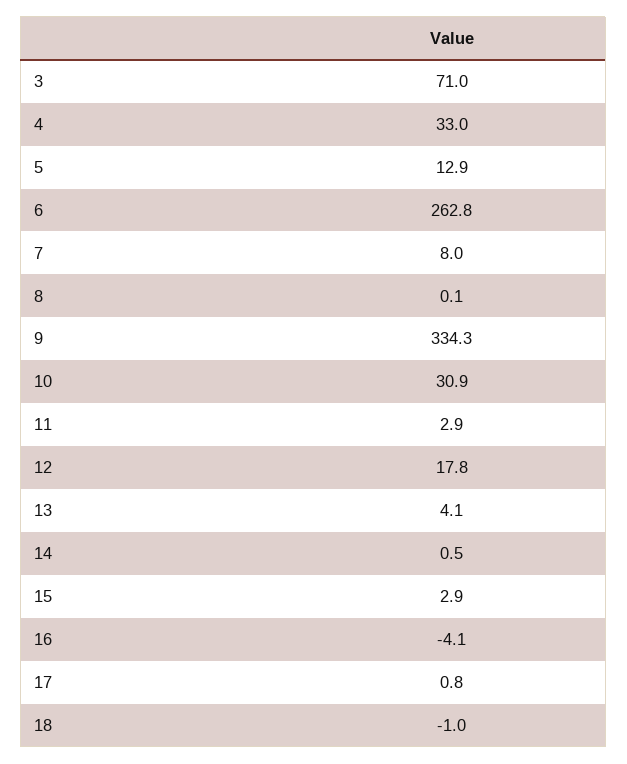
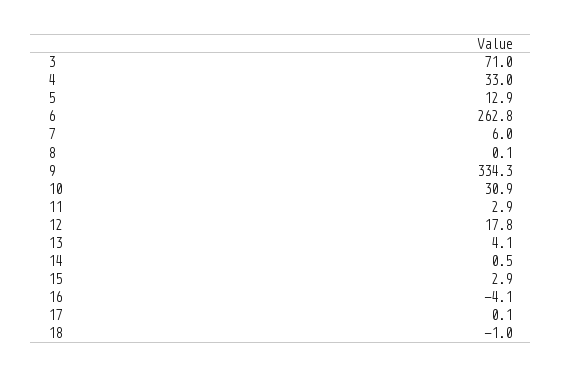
  {
    "3": 71,
    "4": 33,
    "5": 12.9,
    "6": 262.8,
-   "7": 8,
+   "7": 6,
    "8": 0.1,
    "9": 334.3,
    "10": 30.9,
    "11": 2.9,
    "12": 17.8,
    "13": 4.1,
    "14": 0.5,
    "15": 2.9,
    "16": -4.1,
-   "17": 0.8,
+   "17": 0.1,
    "18": -1
  }

